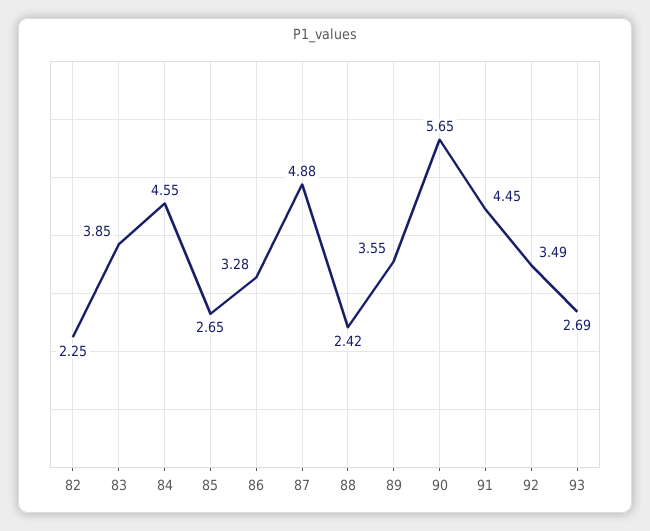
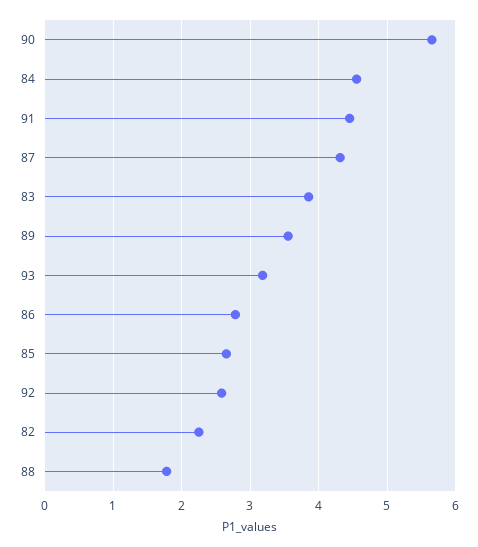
  {
    "82": 2.25,
    "83": 3.85,
    "84": 4.55,
    "85": 2.65,
-   "86": 3.28,
+   "86": 2.8,
-   "87": 4.88,
+   "87": 4.3,
-   "88": 2.42,
+   "88": 1.8,
    "89": 3.55,
    "90": 5.65,
    "91": 4.45,
-   "92": 3.49,
+   "92": 2.6,
-   "93": 2.69
+   "93": 3.2
  }

